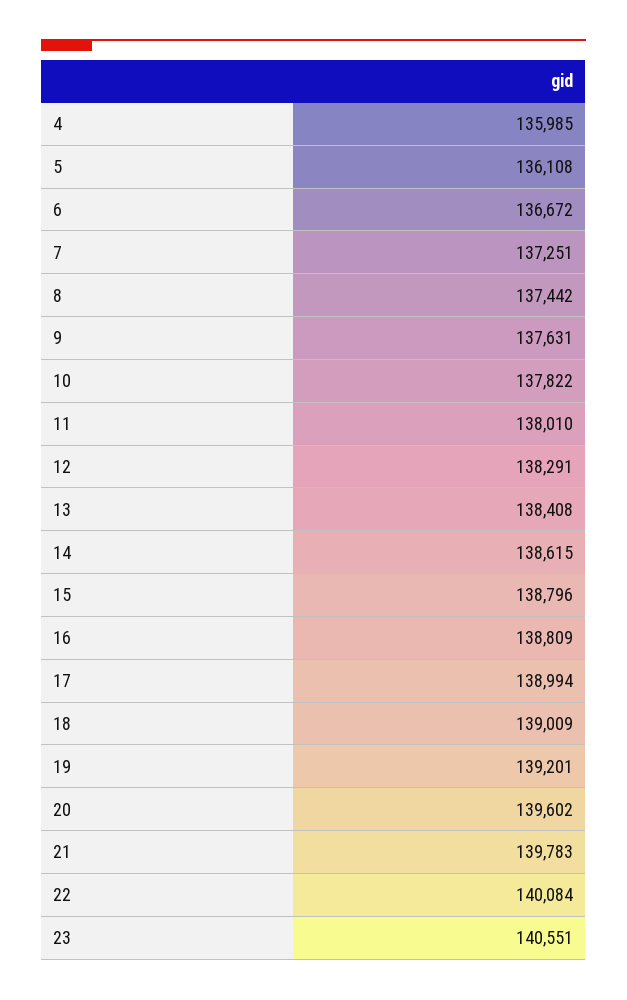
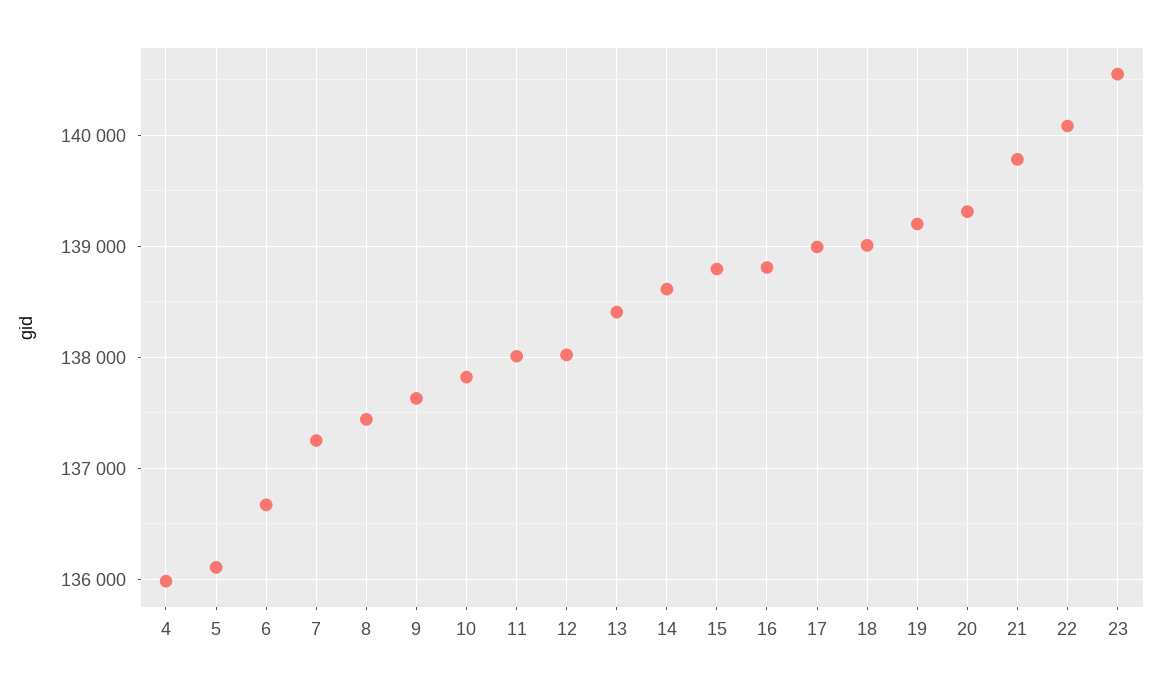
  {
    "4": 135985,
    "5": 136108,
    "6": 136672,
    "7": 137251,
    "8": 137442,
    "9": 137631,
    "10": 137822,
    "11": 138010,
-   "12": 138291,
+   "12": 138000,
    "13": 138408,
    "14": 138615,
    "15": 138796,
    "16": 138809,
    "17": 138994,
    "18": 139009,
    "19": 139201,
-   "20": 139602,
+   "20": 139300,
    "21": 139783,
    "22": 140084,
    "23": 140551
  }

